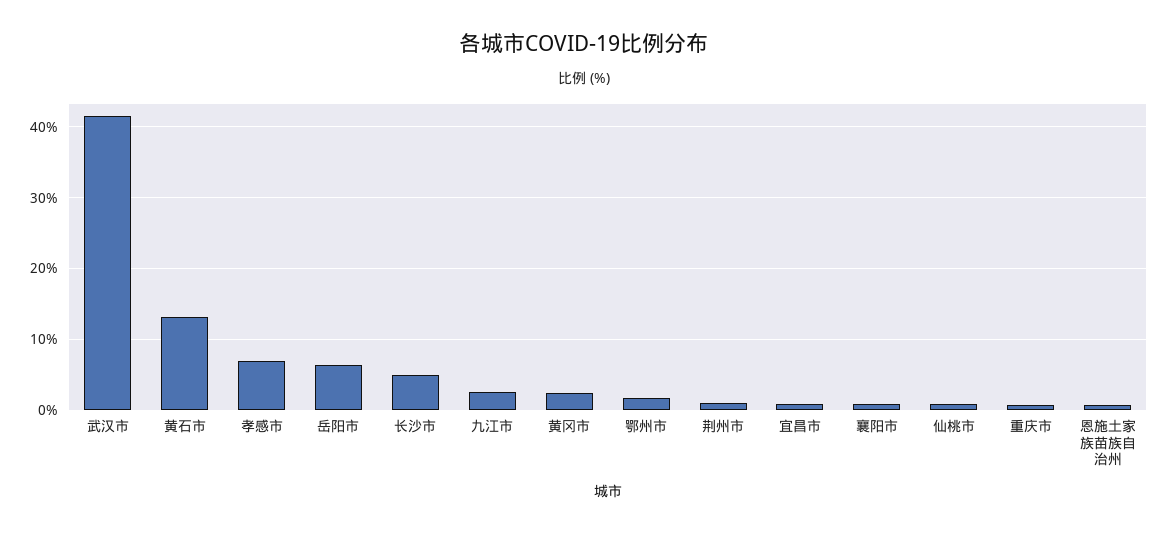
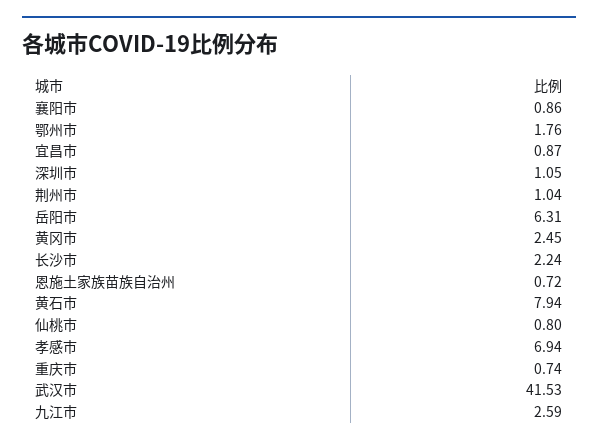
  {
    "武汉市": 41.53,
-   "黄石市": 13,
+   "黄石市": 7.94,
    "孝感市": 6.94,
    "岳阳市": 6.31,
-   "长沙市": 5,
+   "长沙市": 2.24,
    "九江市": 2.59,
    "黄冈市": 2.45,
    "鄂州市": 1.76,
    "荆州市": 1.04,
    "宜昌市": 0.87,
    "襄阳市": 0.86,
    "仙桃市": 0.8,
    "重庆市": 0.74,
-   "恩施土家族苗族自治州": 0.72
+   "恩施土家族苗族自治州": 0.72,
+   "深圳市": 1.05
  }

